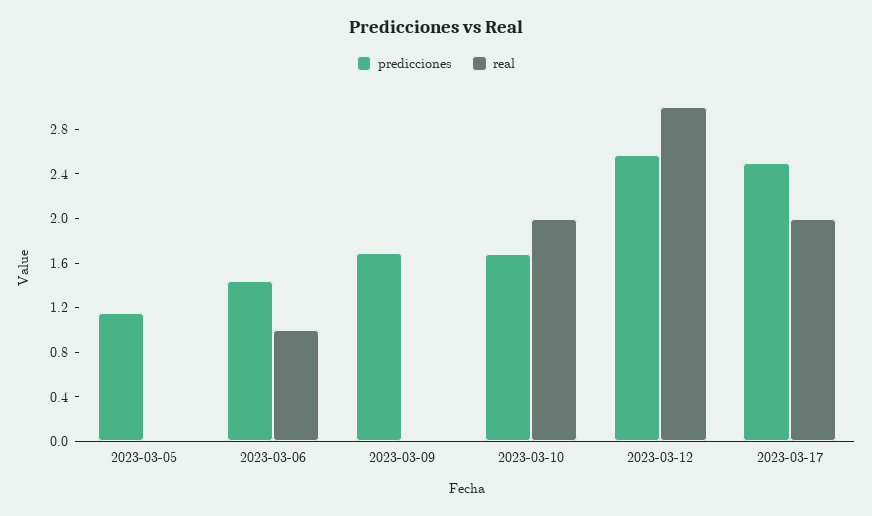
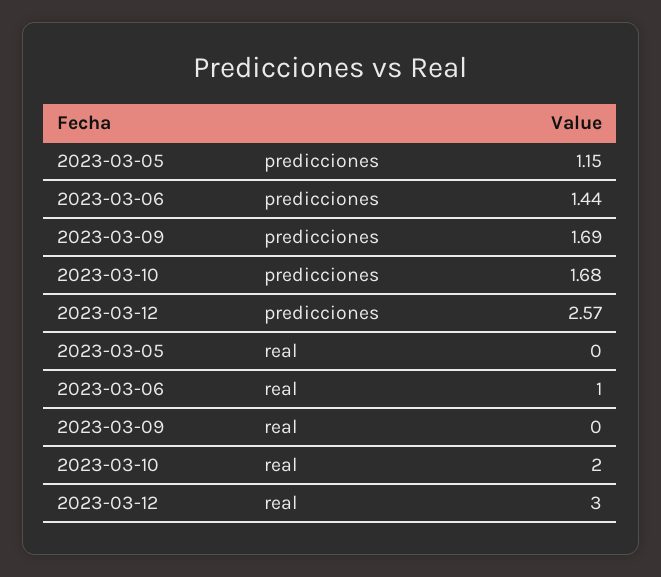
  {
    "predicciones": {
      "2023-03-05": 1.15,
      "2023-03-06": 1.44,
      "2023-03-09": 1.69,
      "2023-03-10": 1.68,
-     "2023-03-12": 2.57,
+     "2023-03-12": 2.57
-     "2023-03-17": 2.5
    },
    "real": {
      "2023-03-05": 0,
      "2023-03-06": 1,
      "2023-03-09": 0,
      "2023-03-10": 2,
-     "2023-03-12": 3,
+     "2023-03-12": 3
-     "2023-03-17": 2
    }
  }

